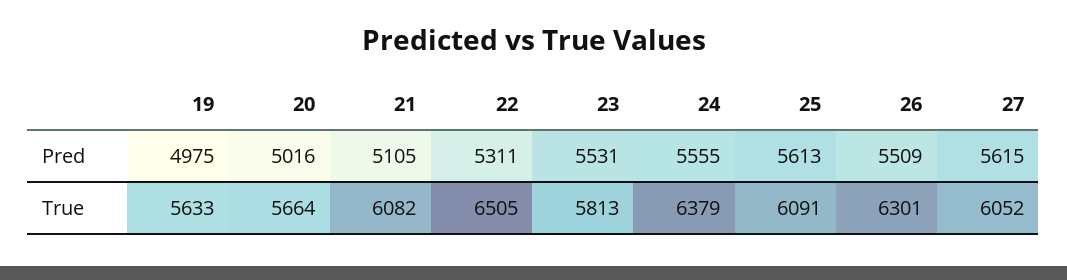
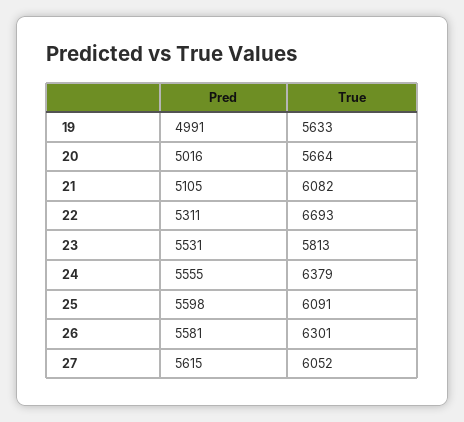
  {
    "19": {
-     "Pred": 4975,
+     "Pred": 4991,
      "True": 5633
    },
    "20": {
      "Pred": 5016,
      "True": 5664
    },
    "21": {
      "Pred": 5105,
      "True": 6082
    },
    "22": {
      "Pred": 5311,
-     "True": 6505
+     "True": 6693
    },
    "23": {
      "Pred": 5531,
      "True": 5813
    },
    "24": {
      "Pred": 5555,
      "True": 6379
    },
    "25": {
-     "Pred": 5613,
+     "Pred": 5598,
      "True": 6091
    },
    "26": {
-     "Pred": 5509,
+     "Pred": 5581,
      "True": 6301
    },
    "27": {
      "Pred": 5615,
      "True": 6052
    }
  }

